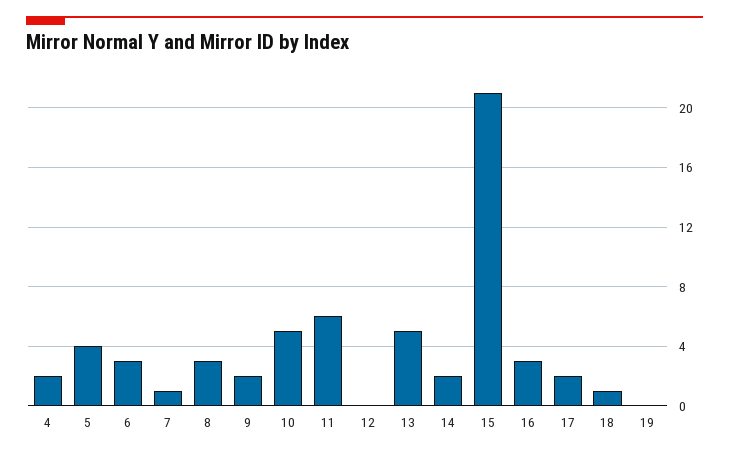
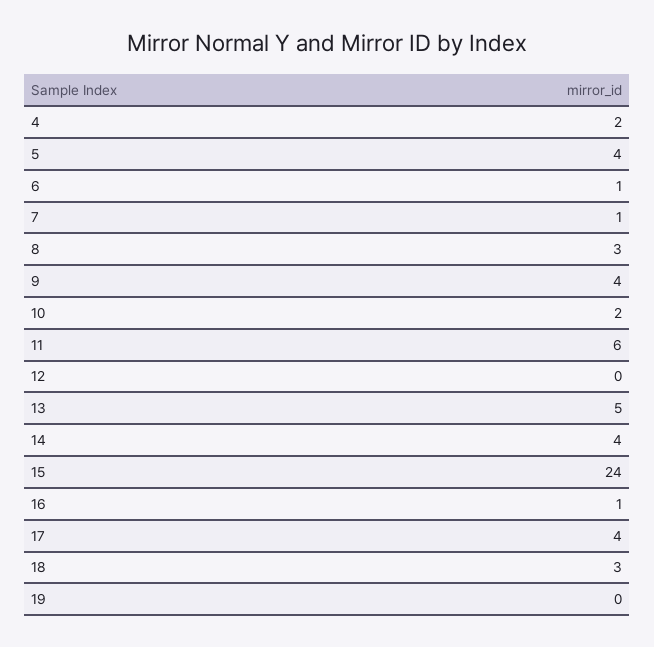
  {
    "4": 2,
    "5": 4,
-   "6": 3,
+   "6": 1,
    "7": 1,
    "8": 3,
-   "9": 2,
+   "9": 4,
-   "10": 5,
+   "10": 2,
    "11": 6,
    "12": 0,
    "13": 5,
-   "14": 2,
+   "14": 4,
-   "15": 21,
+   "15": 24,
-   "16": 3,
+   "16": 1,
-   "17": 2,
+   "17": 4,
-   "18": 1,
+   "18": 3,
    "19": 0
  }

